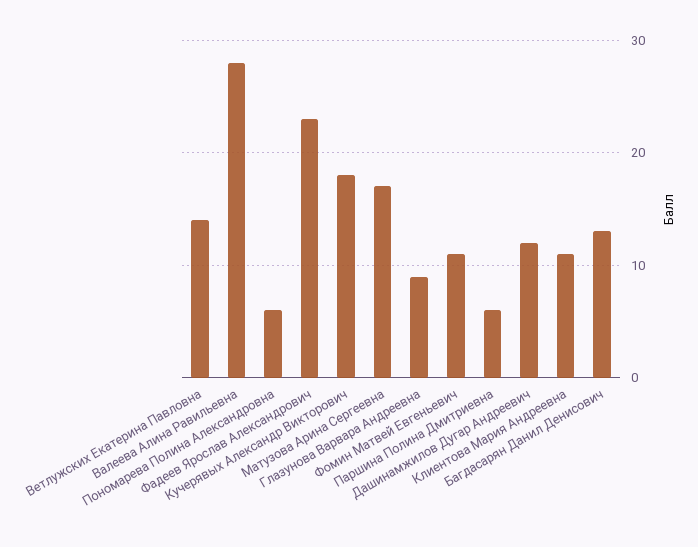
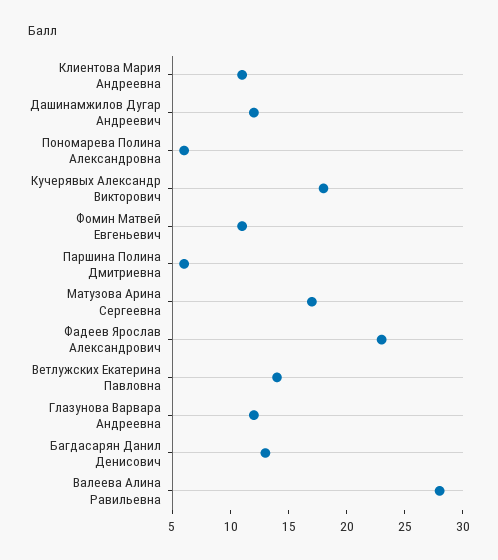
  {
    "Ветлужских Екатерина Павловна": 14,
    "Валеева Алина Равильевна": 28,
    "Пономарева Полина Александровна": 6,
    "Фадеев Ярослав Александрович": 23,
    "Кучерявых Александр Викторович": 18,
    "Матузова Арина Сергеевна": 17,
-   "Глазунова Варвара Андреевна": 9,
+   "Глазунова Варвара Андреевна": 12,
    "Фомин Матвей Евгеньевич": 11,
    "Паршина Полина Дмитриевна": 6,
    "Дашинамжилов Дугар Андреевич": 12,
    "Клиентова Мария Андреевна": 11,
    "Багдасарян Данил Денисович": 13
  }

